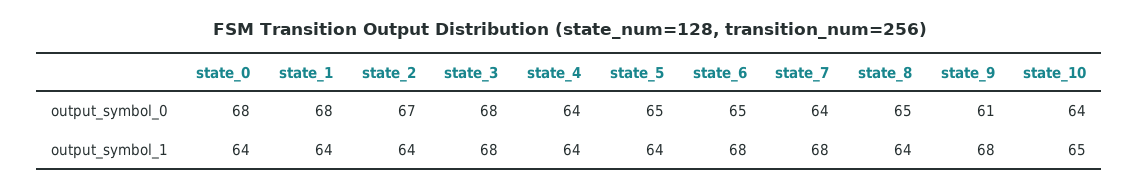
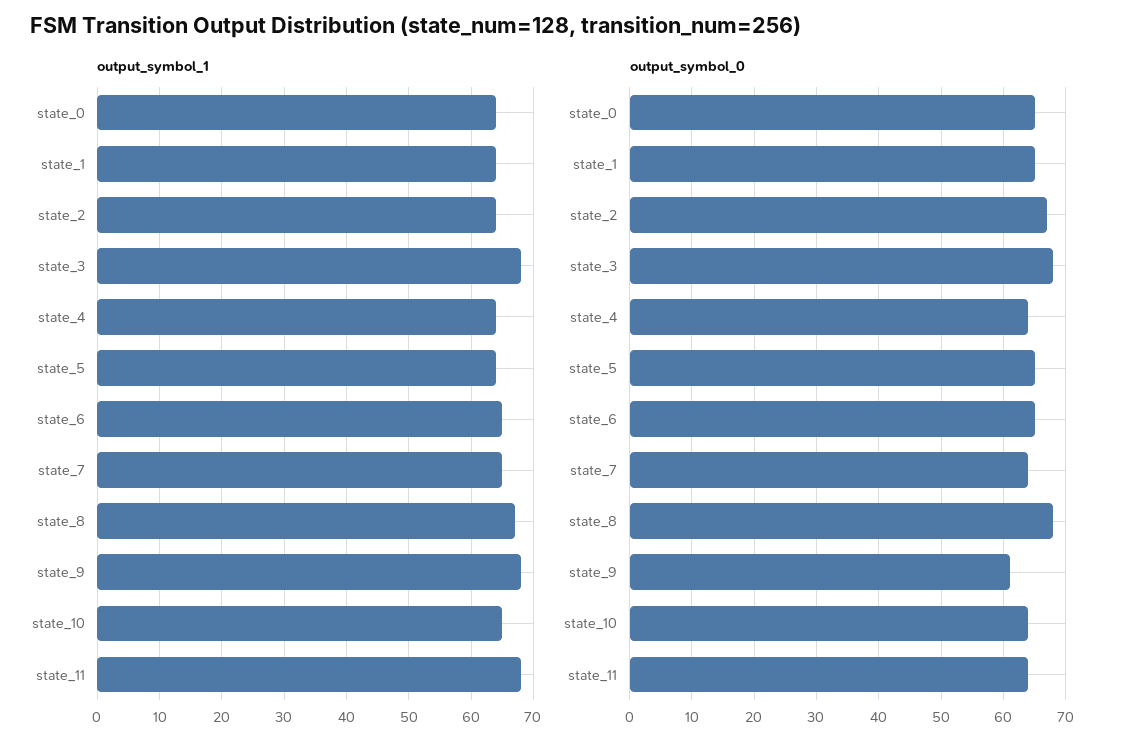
  {
    "output_symbol_0": {
-     "state_0": 68,
+     "state_0": 65,
-     "state_1": 68,
+     "state_1": 65,
      "state_2": 67,
      "state_3": 68,
      "state_4": 64,
      "state_5": 65,
      "state_6": 65,
      "state_7": 64,
-     "state_8": 65,
+     "state_8": 68,
      "state_9": 61,
-     "state_10": 64
+     "state_10": 64,
+     "state_11": 64
    },
    "output_symbol_1": {
      "state_0": 64,
      "state_1": 64,
      "state_2": 64,
      "state_3": 68,
      "state_4": 64,
      "state_5": 64,
-     "state_6": 68,
+     "state_6": 65,
-     "state_7": 68,
+     "state_7": 65,
-     "state_8": 64,
+     "state_8": 67,
      "state_9": 68,
-     "state_10": 65
+     "state_10": 65,
+     "state_11": 68
    }
  }

